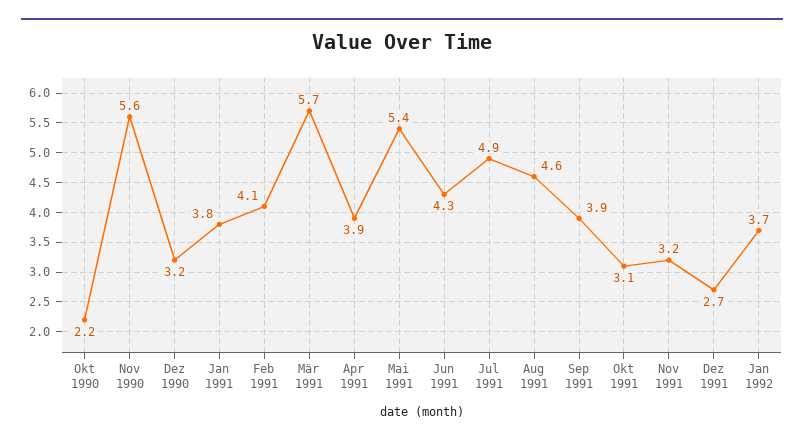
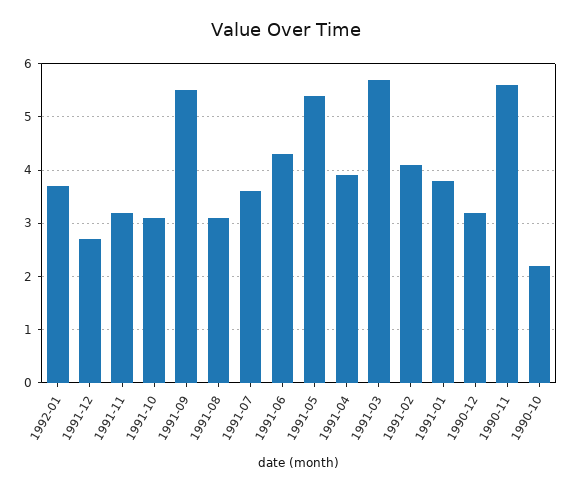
  {
    "Okt 1990": 2.2,
    "Nov 1990": 5.6,
    "Dez 1990": 3.2,
    "Jan 1991": 3.8,
    "Feb 1991": 4.1,
    "Mär 1991": 5.7,
    "Apr 1991": 3.9,
    "Mai 1991": 5.4,
    "Jun 1991": 4.3,
-   "Jul 1991": 4.9,
+   "Jul 1991": 3.5,
-   "Aug 1991": 4.6,
+   "Aug 1991": 3,
-   "Sep 1991": 3.9,
+   "Sep 1991": 5.5,
    "Okt 1991": 3.1,
    "Nov 1991": 3.2,
    "Dez 1991": 2.7,
    "Jan 1992": 3.7
  }

